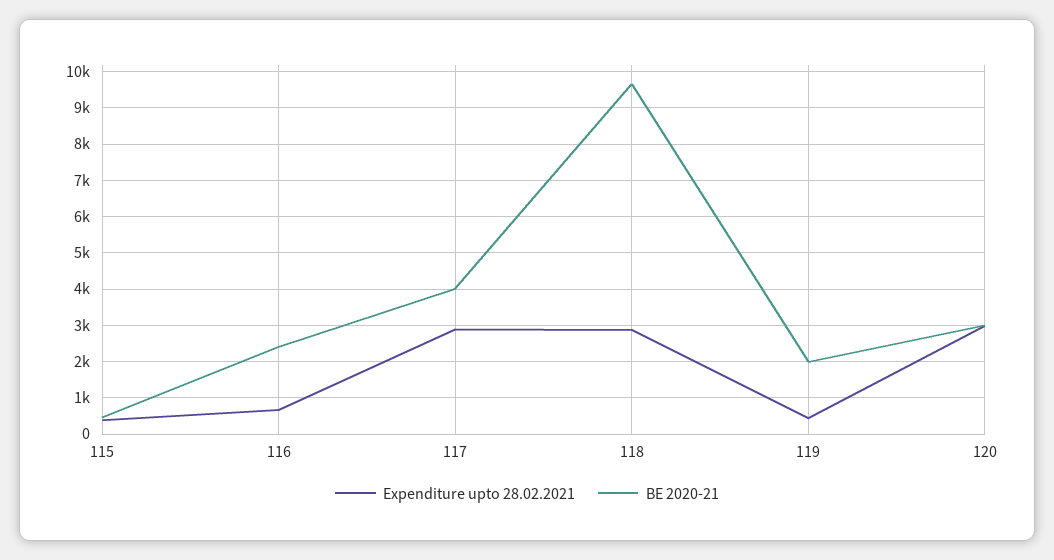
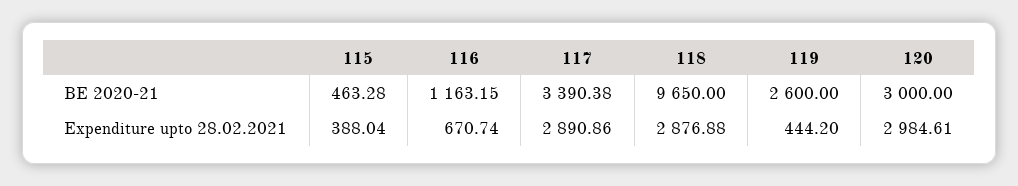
  {
    "Expenditure upto 28.02.2021": {
      "115": 388.04,
      "116": 670.74,
      "117": 2890.86,
      "118": 2876.88,
      "119": 444.2,
      "120": 2984.61
    },
    "BE 2020-21": {
      "115": 463.28,
-     "116": 2400,
+     "116": 1163.15,
-     "117": 4000,
+     "117": 3390.38,
      "118": 9650,
-     "119": 2000,
+     "119": 2600,
      "120": 3000
    }
  }

